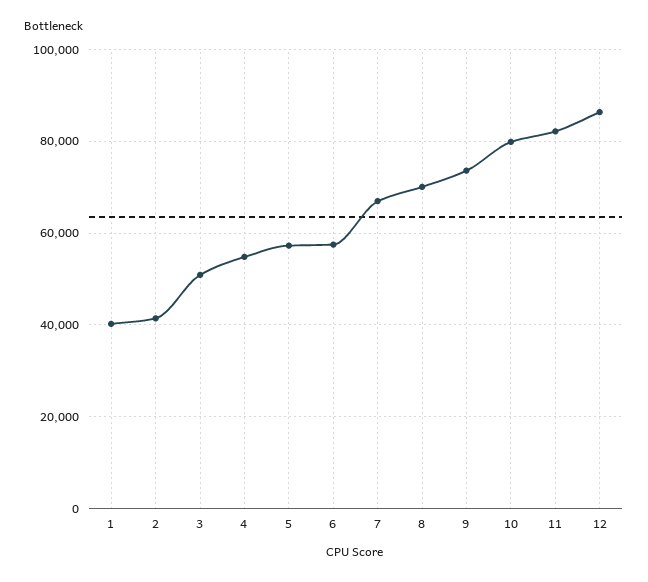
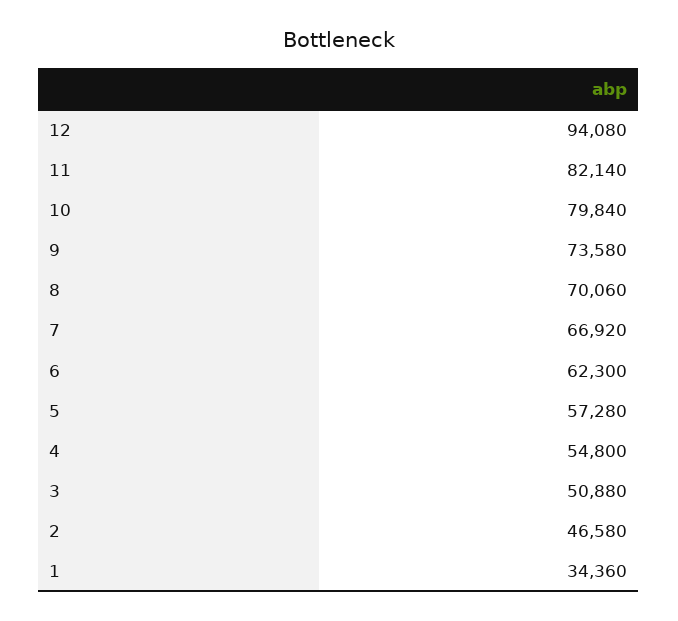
  {
-   "1": 40000,
+   "1": 34360,
-   "2": 42000,
+   "2": 46580,
    "3": 50880,
    "4": 54800,
    "5": 57280,
-   "6": 58000,
+   "6": 62300,
    "7": 66920,
    "8": 70060,
    "9": 73580,
    "10": 79840,
    "11": 82140,
-   "12": 86000
+   "12": 94080
  }

